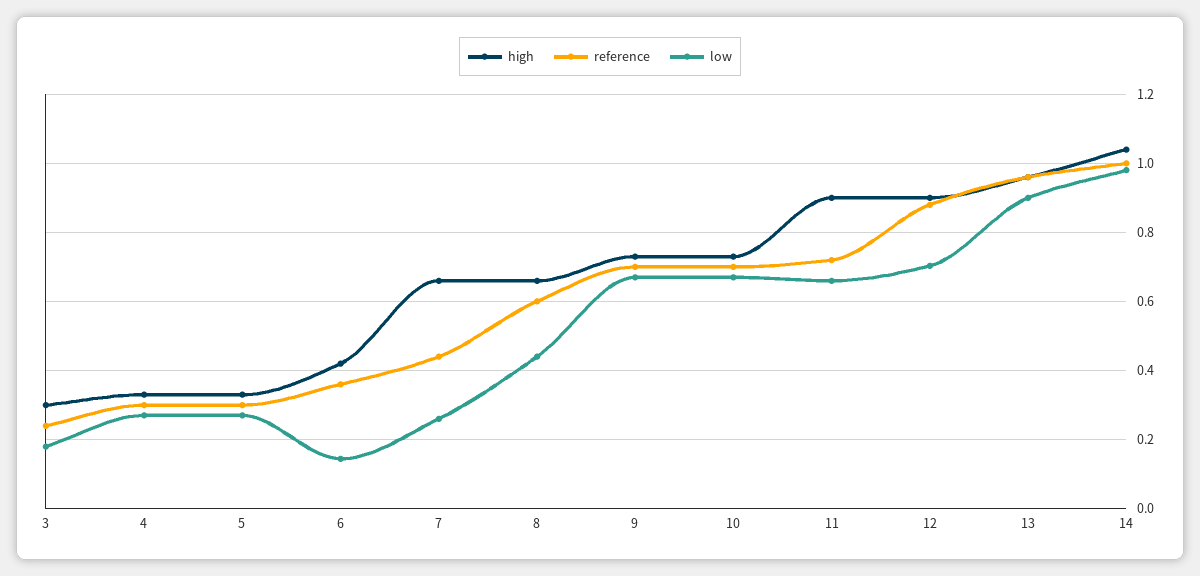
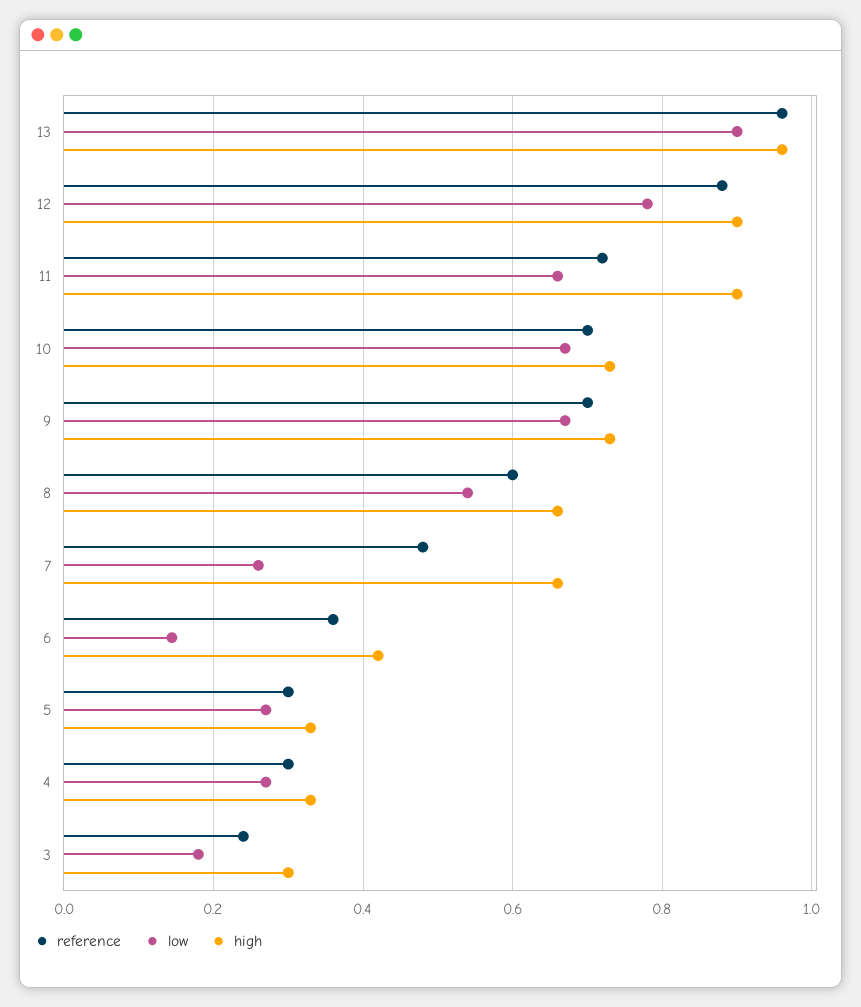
  {
    "high": {
      "3": 0.3,
      "4": 0.34,
      "5": 0.34,
      "6": 0.42,
      "7": 0.66,
      "8": 0.66,
      "9": 0.74,
      "10": 0.74,
      "11": 0.9,
      "12": 0.9,
-     "13": 0.96,
+     "13": 0.96
-     "14": 1.04
    },
    "reference": {
      "3": 0.24,
      "4": 0.3,
      "5": 0.3,
      "6": 0.36,
-     "7": 0.44,
+     "7": 0.48,
      "8": 0.6,
      "9": 0.7,
      "10": 0.7,
      "11": 0.72,
      "12": 0.88,
-     "13": 0.96,
+     "13": 0.96
-     "14": 1
    },
    "low": {
      "3": 0.18,
      "4": 0.28,
      "5": 0.28,
      "6": 0.14,
      "7": 0.26,
-     "8": 0.44,
+     "8": 0.54,
      "9": 0.68,
      "10": 0.68,
      "11": 0.66,
-     "12": 0.7,
+     "12": 0.78,
-     "13": 0.9,
+     "13": 0.9
-     "14": 0.98
    }
  }

